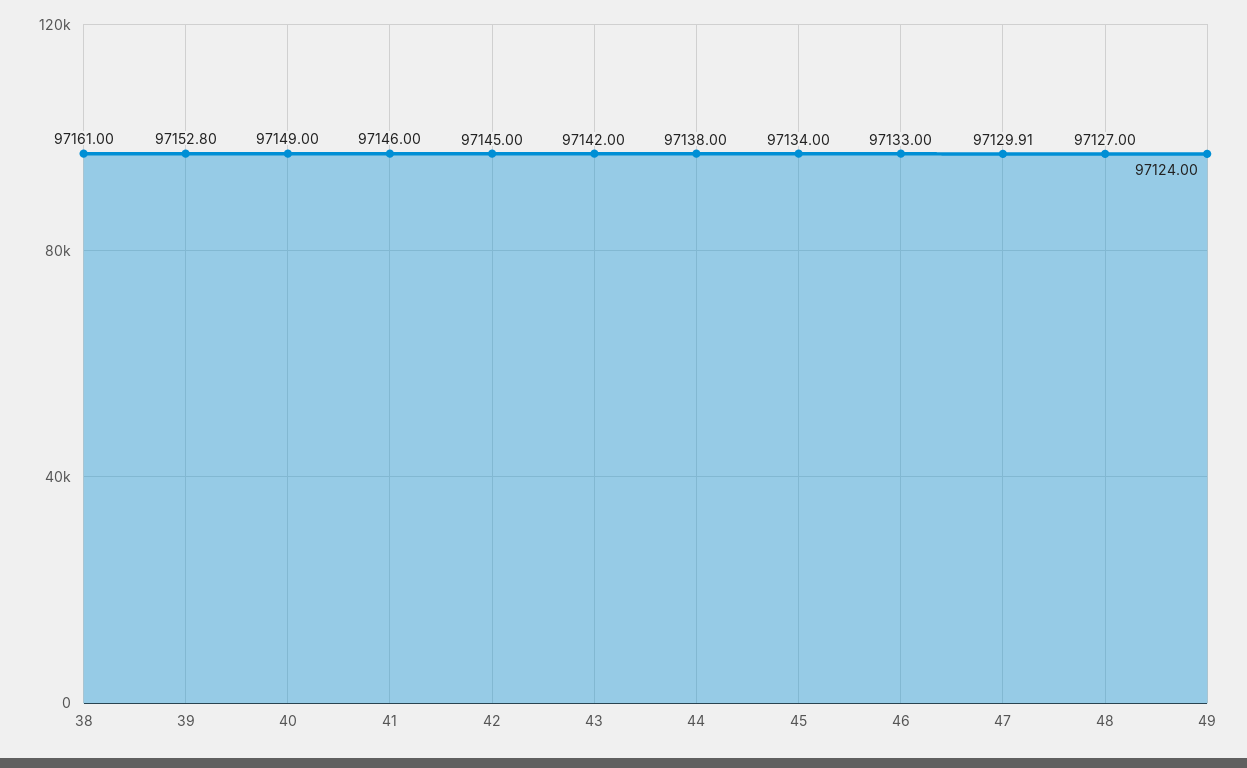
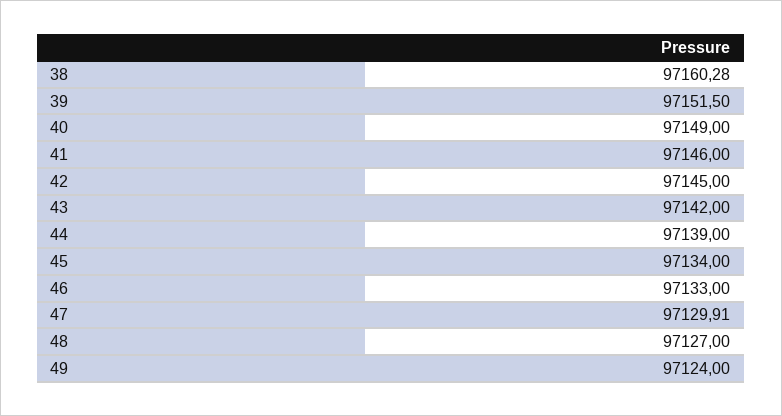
  {
-   "38": 97161,
+   "38": 97160.28,
-   "39": 97152.8,
+   "39": 97151.5,
    "40": 97149,
    "41": 97146,
    "42": 97145,
    "43": 97142,
-   "44": 97138,
+   "44": 97139,
    "45": 97134,
    "46": 97133,
    "47": 97129.91,
    "48": 97127,
    "49": 97124
  }

